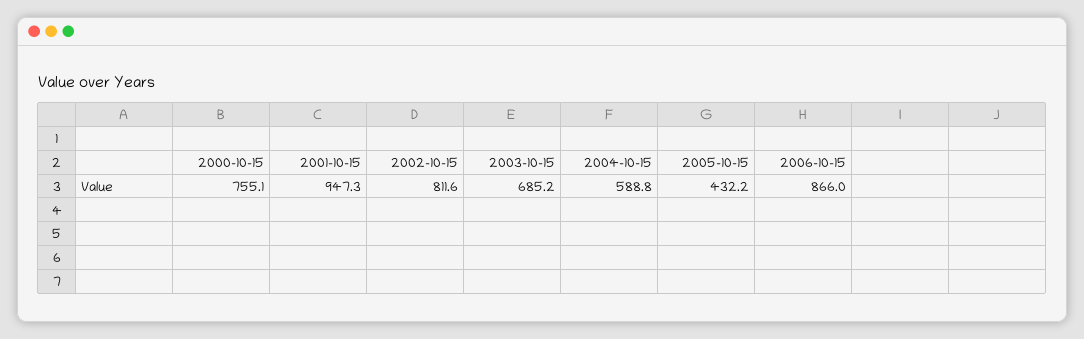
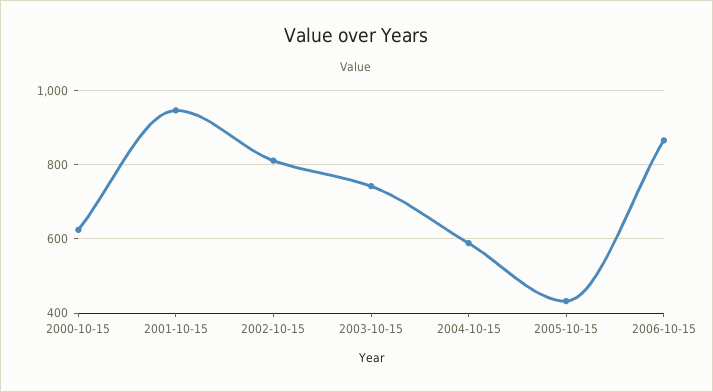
  {
-   "2000-10-15": 755.1,
+   "2000-10-15": 620,
    "2001-10-15": 947.3,
    "2002-10-15": 811.6,
-   "2003-10-15": 685.2,
+   "2003-10-15": 740,
    "2004-10-15": 588.8,
    "2005-10-15": 432.2,
    "2006-10-15": 866
  }

